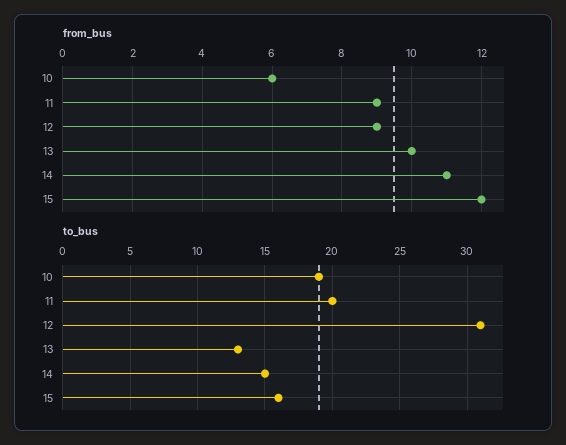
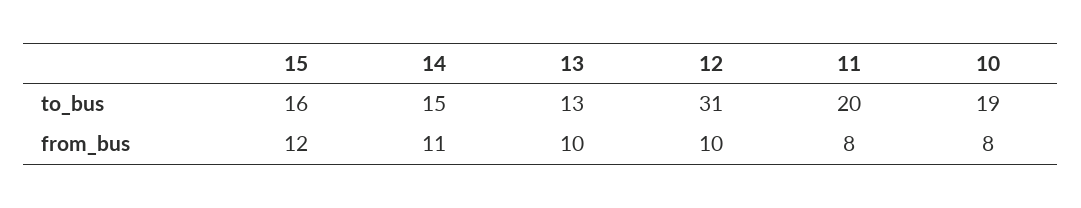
  {
    "from_bus": {
-     "10": 6,
+     "10": 8,
-     "11": 9,
+     "11": 8,
-     "12": 9,
+     "12": 10,
      "13": 10,
      "14": 11,
      "15": 12
    },
    "to_bus": {
      "10": 19,
      "11": 20,
      "12": 31,
      "13": 13,
      "14": 15,
      "15": 16
    }
  }

